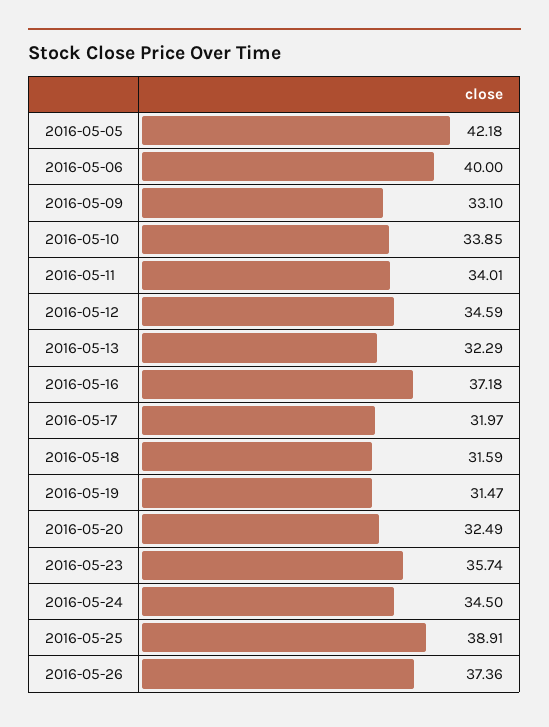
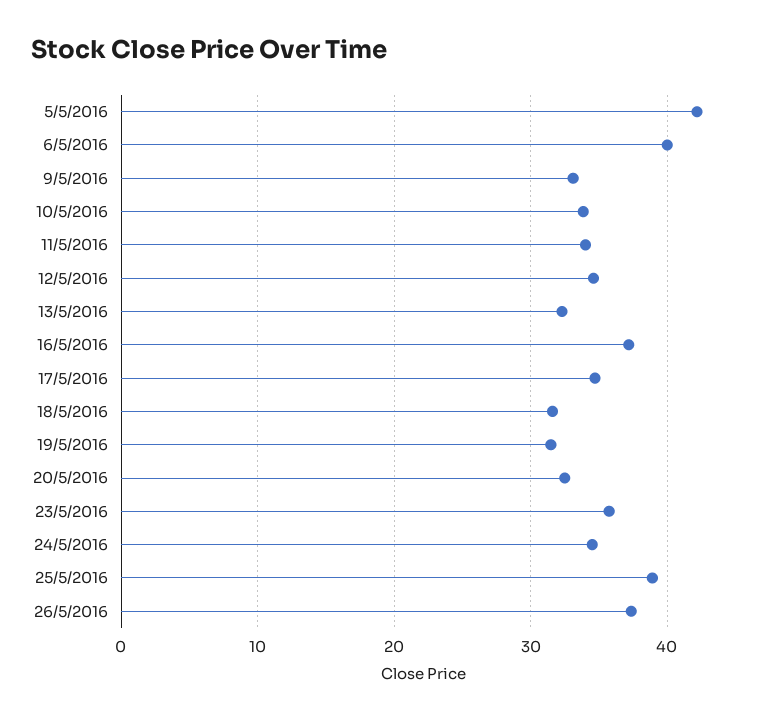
  {
    "2016-05-05": 42.18,
    "2016-05-06": 40,
    "2016-05-09": 33.1,
    "2016-05-10": 33.85,
    "2016-05-11": 34.01,
    "2016-05-12": 34.59,
    "2016-05-13": 32.29,
    "2016-05-16": 37.18,
-   "2016-05-17": 31.97,
+   "2016-05-17": 35,
    "2016-05-18": 31.59,
    "2016-05-19": 31.47,
    "2016-05-20": 32.49,
    "2016-05-23": 35.74,
    "2016-05-24": 34.5,
    "2016-05-25": 38.91,
    "2016-05-26": 37.36
  }

